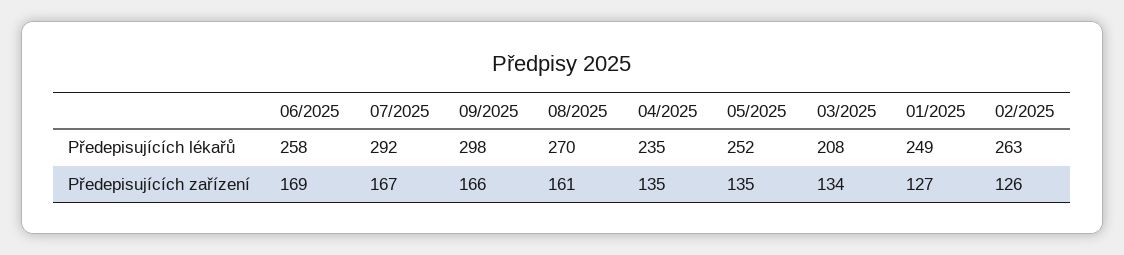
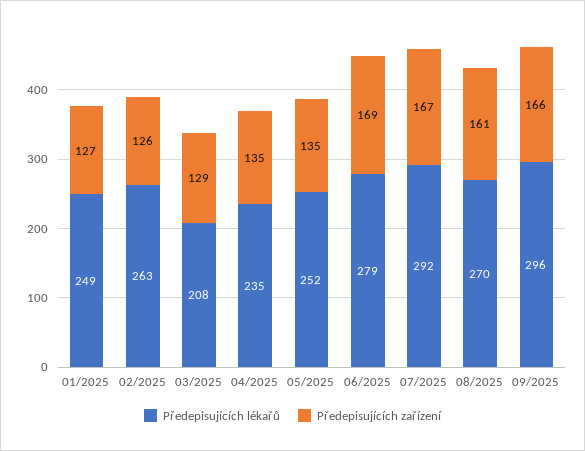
  {
    "Předepisujících lékařů": {
-     "06/2025": 258,
+     "06/2025": 279,
      "07/2025": 292,
-     "09/2025": 298,
+     "09/2025": 296,
      "08/2025": 270,
      "04/2025": 235,
      "05/2025": 252,
      "03/2025": 208,
      "01/2025": 249,
      "02/2025": 263
    },
    "Předepisujících zařízení": {
      "06/2025": 169,
      "07/2025": 167,
      "09/2025": 166,
      "08/2025": 161,
      "04/2025": 135,
      "05/2025": 135,
-     "03/2025": 134,
+     "03/2025": 129,
      "01/2025": 127,
      "02/2025": 126
    }
  }

